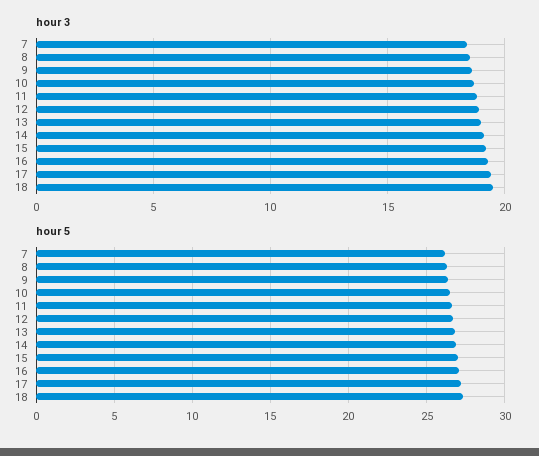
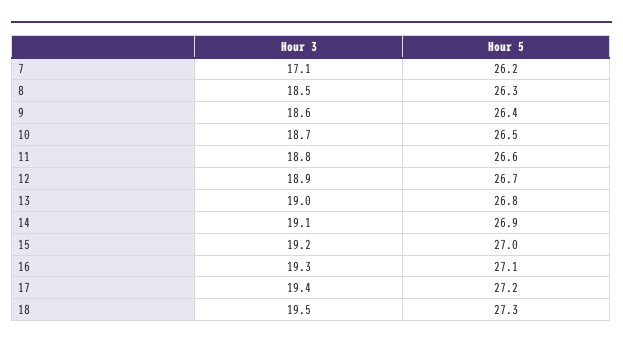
  {
    "hour 3": {
-     "7": 18.5,
+     "7": 17.1,
      "8": 18.5,
      "9": 18.6,
      "10": 18.7,
      "11": 18.8,
      "12": 18.9,
      "13": 19,
      "14": 19.1,
      "15": 19.2,
      "16": 19.3,
      "17": 19.4,
      "18": 19.5
    },
    "hour 5": {
      "7": 26.2,
      "8": 26.3,
      "9": 26.4,
      "10": 26.5,
      "11": 26.6,
      "12": 26.7,
      "13": 26.8,
      "14": 26.9,
      "15": 27,
      "16": 27.1,
      "17": 27.2,
      "18": 27.3
    }
  }

